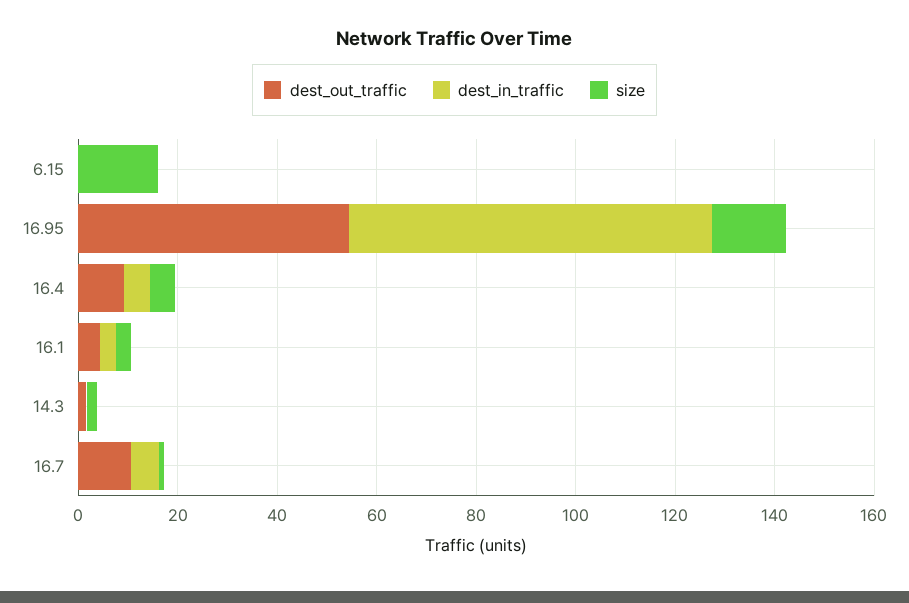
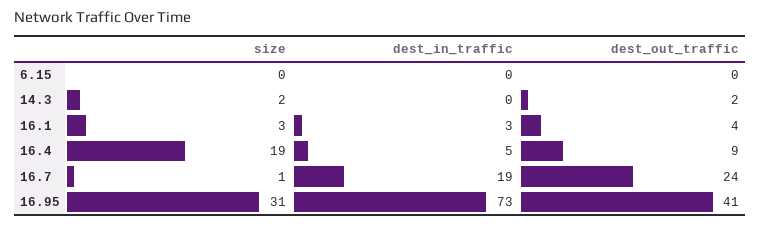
  {
    "dest_out_traffic": {
      "6.15": 0,
-     "16.95": 55,
+     "16.95": 41,
      "16.4": 9,
      "16.1": 4,
      "14.3": 2,
-     "16.7": 10
+     "16.7": 24
    },
    "dest_in_traffic": {
      "6.15": 0,
      "16.95": 73,
      "16.4": 5,
      "16.1": 3,
      "14.3": 0,
-     "16.7": 5
+     "16.7": 19
    },
    "size": {
-     "6.15": 15,
+     "6.15": 0,
-     "16.95": 15,
+     "16.95": 31,
-     "16.4": 5,
+     "16.4": 19,
      "16.1": 3,
      "14.3": 2,
      "16.7": 1
    }
  }

